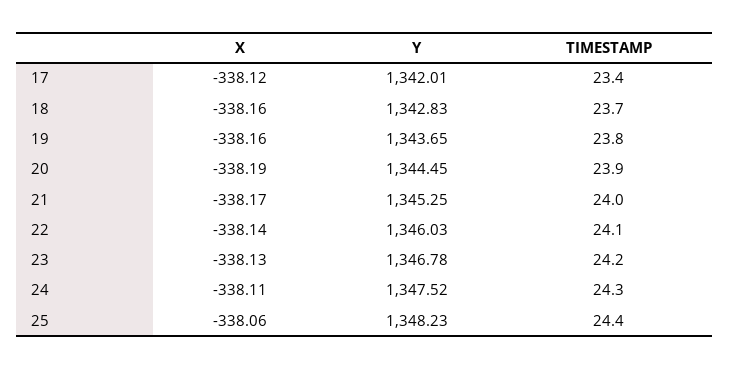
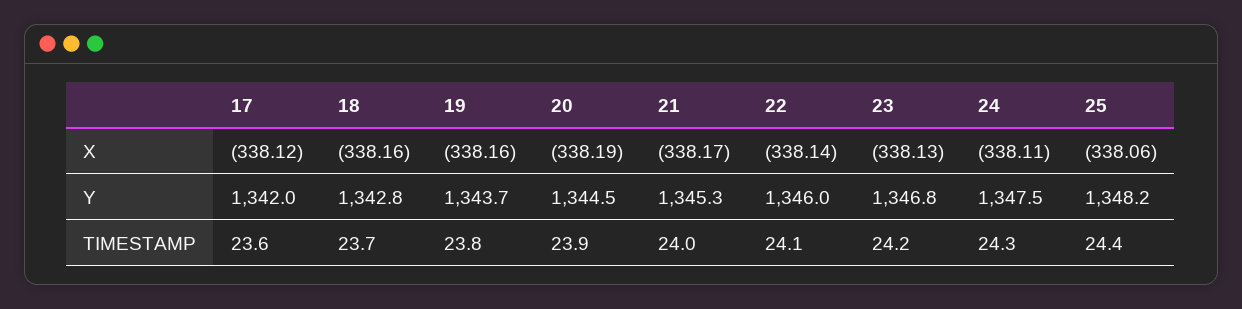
  {
    "X": {
      "17": -338.12,
      "18": -338.16,
      "19": -338.16,
      "20": -338.19,
      "21": -338.17,
      "22": -338.14,
      "23": -338.13,
      "24": -338.11,
      "25": -338.06
    },
    "Y": {
      "17": 1342.01,
      "18": 1342.83,
      "19": 1343.65,
      "20": 1344.45,
      "21": 1345.25,
      "22": 1346.03,
      "23": 1346.78,
      "24": 1347.52,
      "25": 1348.23
    },
    "TIMESTAMP": {
-     "17": 23.4,
+     "17": 23.6,
      "18": 23.7,
      "19": 23.8,
      "20": 23.9,
      "21": 24,
      "22": 24.1,
      "23": 24.2,
      "24": 24.3,
      "25": 24.4
    }
  }

